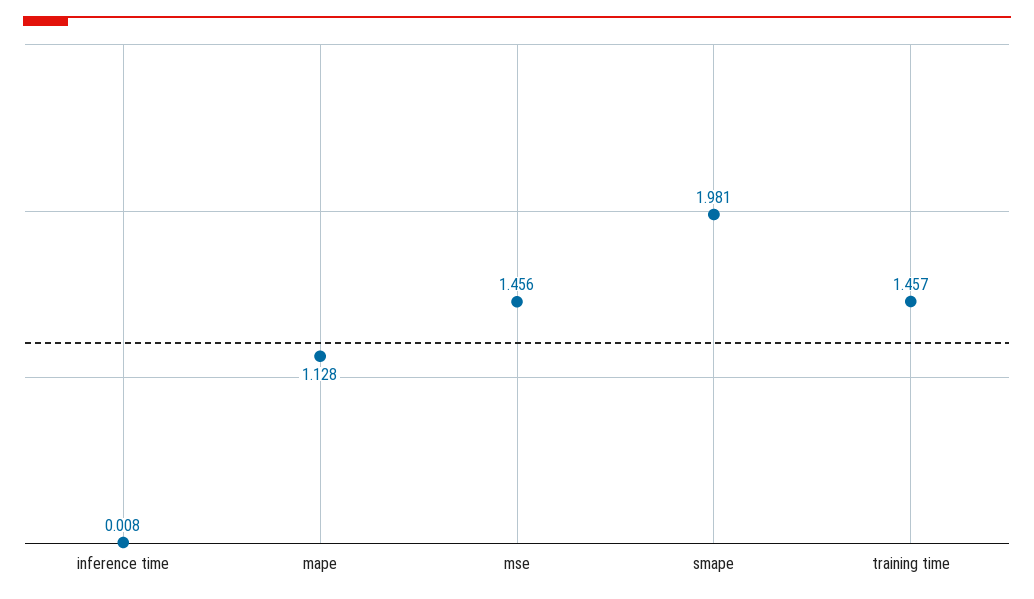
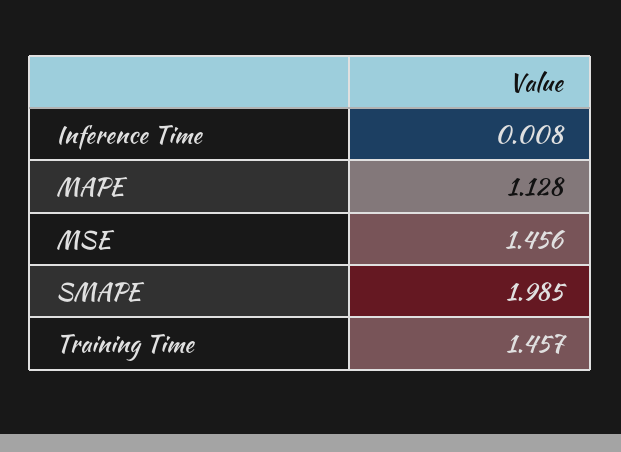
  {
    "inference time": 0.008,
    "mape": 1.128,
    "mse": 1.456,
-   "smape": 1.981,
+   "smape": 1.985,
    "training time": 1.457
  }

